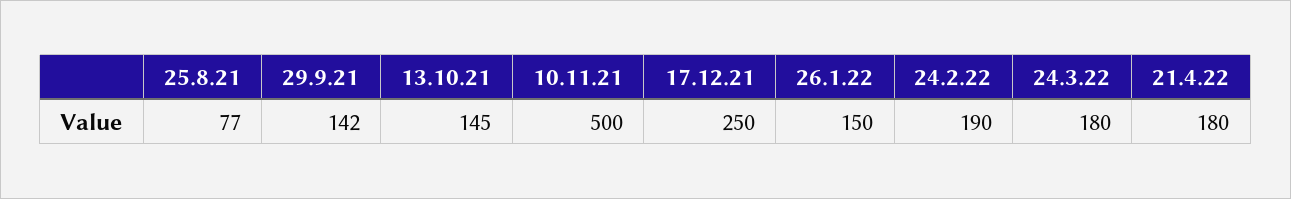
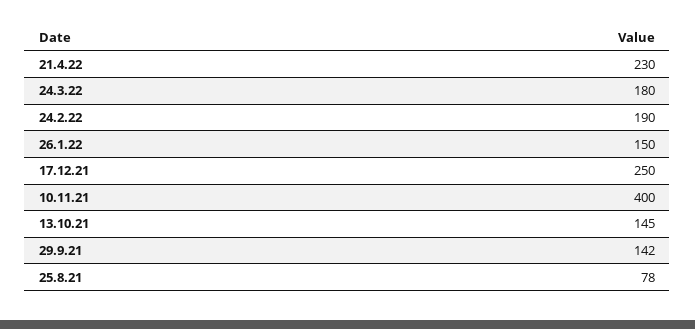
  {
-   "25.8.21": 77,
+   "25.8.21": 78,
    "29.9.21": 142,
    "13.10.21": 145,
-   "10.11.21": 500,
+   "10.11.21": 400,
    "17.12.21": 250,
    "26.1.22": 150,
    "24.2.22": 190,
    "24.3.22": 180,
-   "21.4.22": 180
+   "21.4.22": 230
  }

